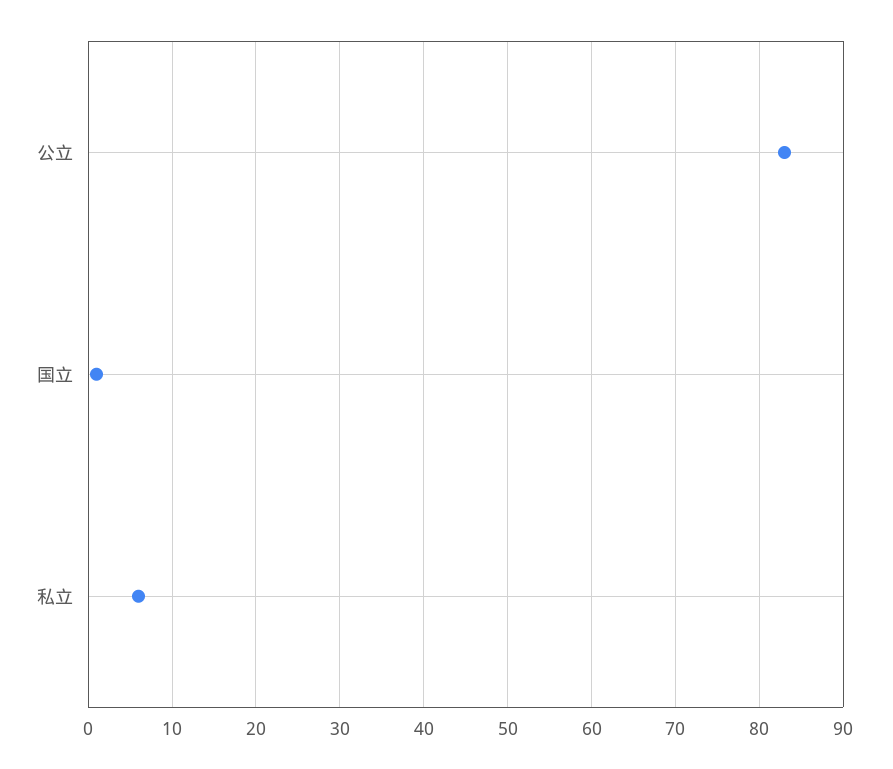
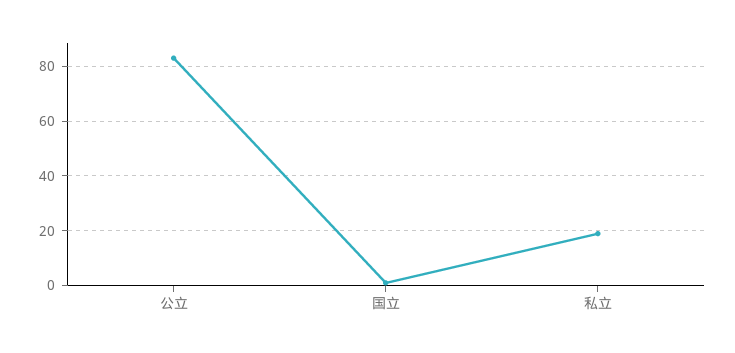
  {
    "公立": 83,
    "国立": 1,
-   "私立": 6
+   "私立": 20
  }

